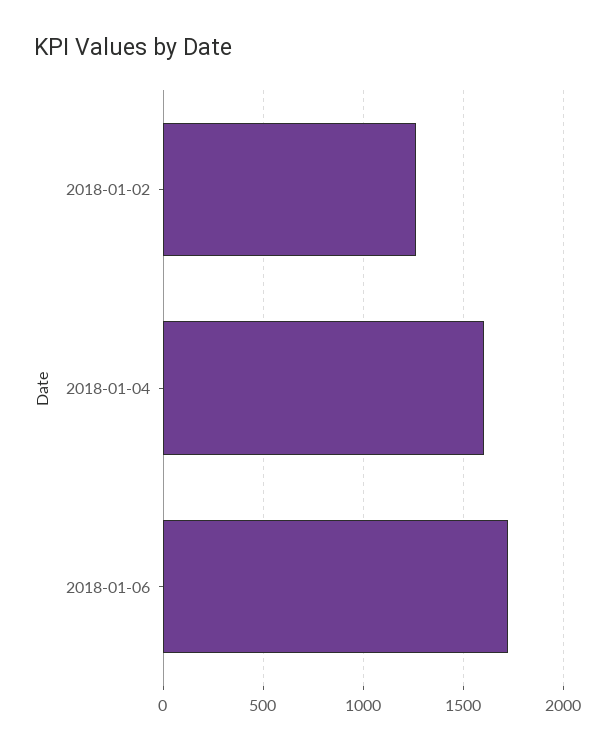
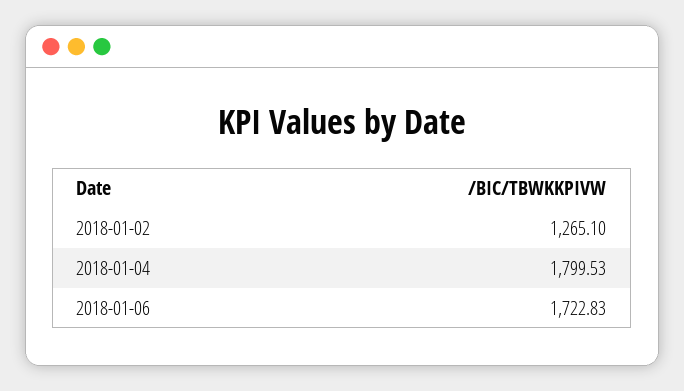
  {
    "2018-01-02": 1265.1,
-   "2018-01-04": 1600,
+   "2018-01-04": 1799.53,
    "2018-01-06": 1722.83
  }

